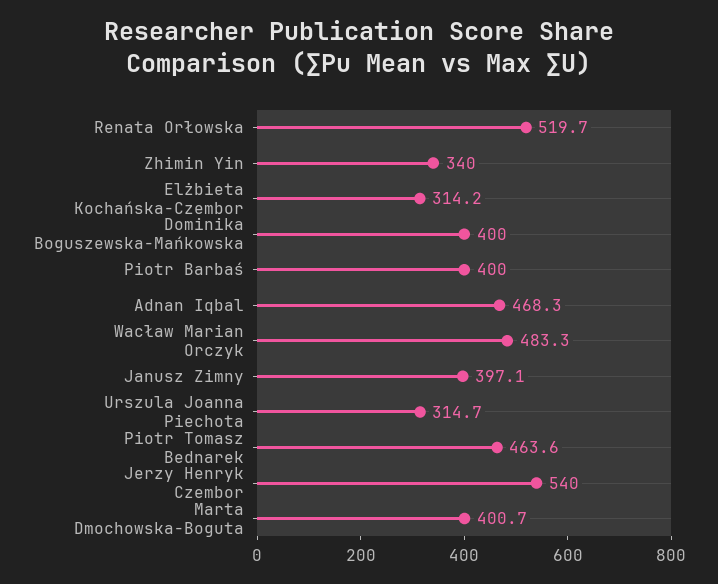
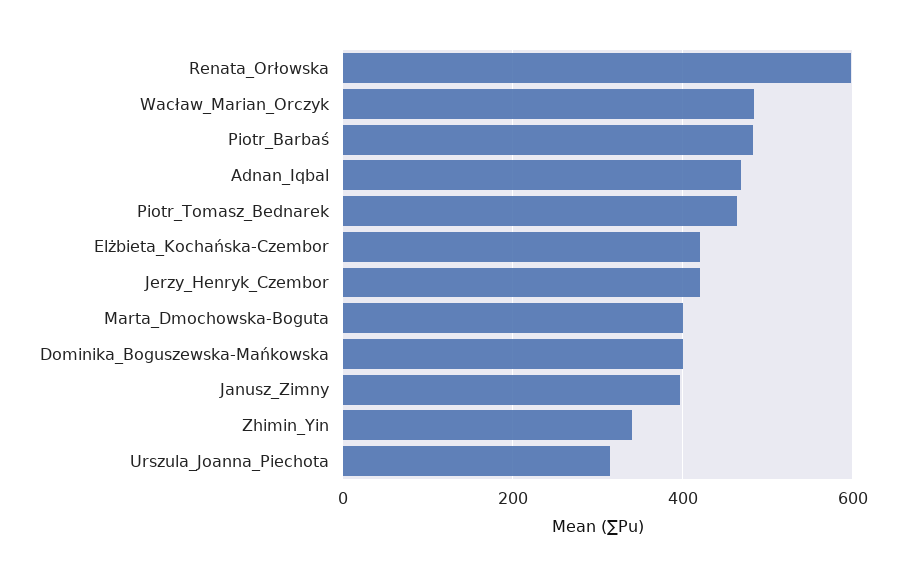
  {
-   "Renata Orłowska": 519.7,
+   "Renata Orłowska": 600,
    "Zhimin Yin": 340,
-   "Elżbieta Kochańska-Czembor": 314.2,
+   "Elżbieta Kochańska-Czembor": 420,
    "Dominika Boguszewska-Mańkowska": 400,
-   "Piotr Barbaś": 400,
+   "Piotr Barbaś": 480,
    "Adnan Iqbal": 468.3,
    "Wacław Marian Orczyk": 483.3,
    "Janusz Zimny": 397.1,
    "Urszula Joanna Piechota": 314.7,
    "Piotr Tomasz Bednarek": 463.6,
-   "Jerzy Henryk Czembor": 540,
+   "Jerzy Henryk Czembor": 420,
    "Marta Dmochowska-Boguta": 400.7
  }

